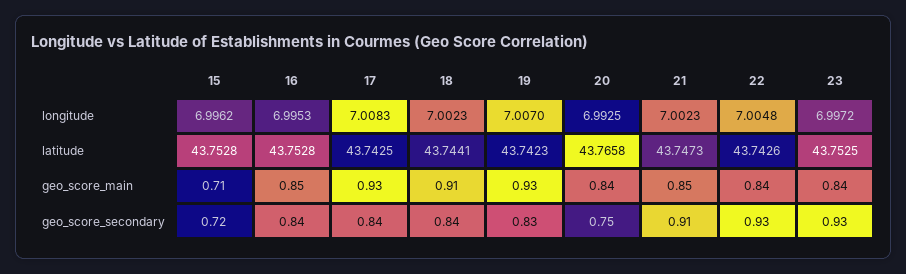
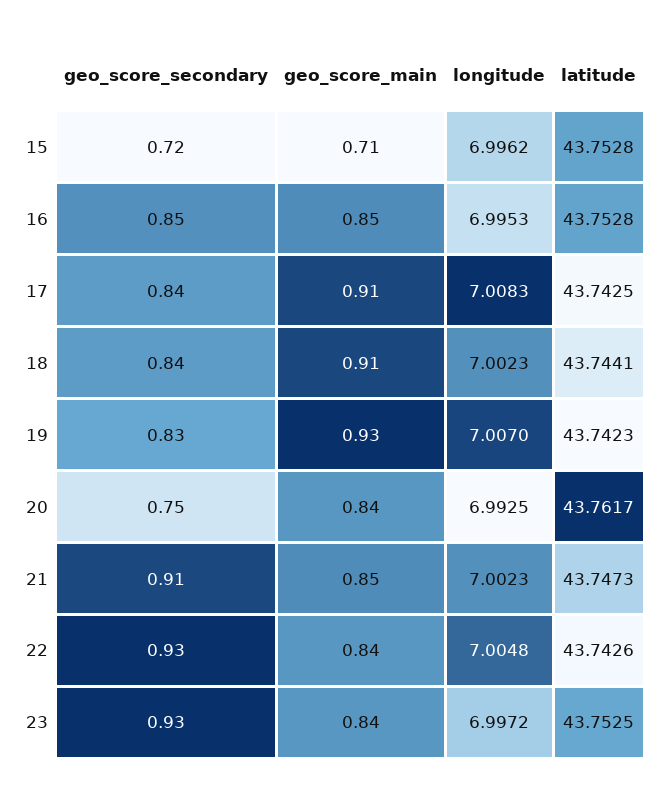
  {
    "15": {
      "longitude": 6.9962,
      "latitude": 43.7528,
      "geo_score_main": 0.71,
      "geo_score_secondary": 0.72
    },
    "16": {
      "longitude": 6.9953,
      "latitude": 43.7528,
      "geo_score_main": 0.85,
-     "geo_score_secondary": 0.84
+     "geo_score_secondary": 0.85
    },
    "17": {
      "longitude": 7.0083,
      "latitude": 43.7425,
-     "geo_score_main": 0.93,
+     "geo_score_main": 0.91,
      "geo_score_secondary": 0.84
    },
    "18": {
      "longitude": 7.0023,
      "latitude": 43.7441,
      "geo_score_main": 0.91,
      "geo_score_secondary": 0.84
    },
    "19": {
      "longitude": 7.007,
      "latitude": 43.7423,
      "geo_score_main": 0.93,
      "geo_score_secondary": 0.83
    },
    "20": {
      "longitude": 6.9925,
-     "latitude": 43.7658,
+     "latitude": 43.7617,
      "geo_score_main": 0.84,
      "geo_score_secondary": 0.75
    },
    "21": {
      "longitude": 7.0023,
      "latitude": 43.7473,
      "geo_score_main": 0.85,
      "geo_score_secondary": 0.91
    },
    "22": {
      "longitude": 7.0048,
      "latitude": 43.7426,
      "geo_score_main": 0.84,
      "geo_score_secondary": 0.93
    },
    "23": {
      "longitude": 6.9972,
      "latitude": 43.7525,
      "geo_score_main": 0.84,
      "geo_score_secondary": 0.93
    }
  }

